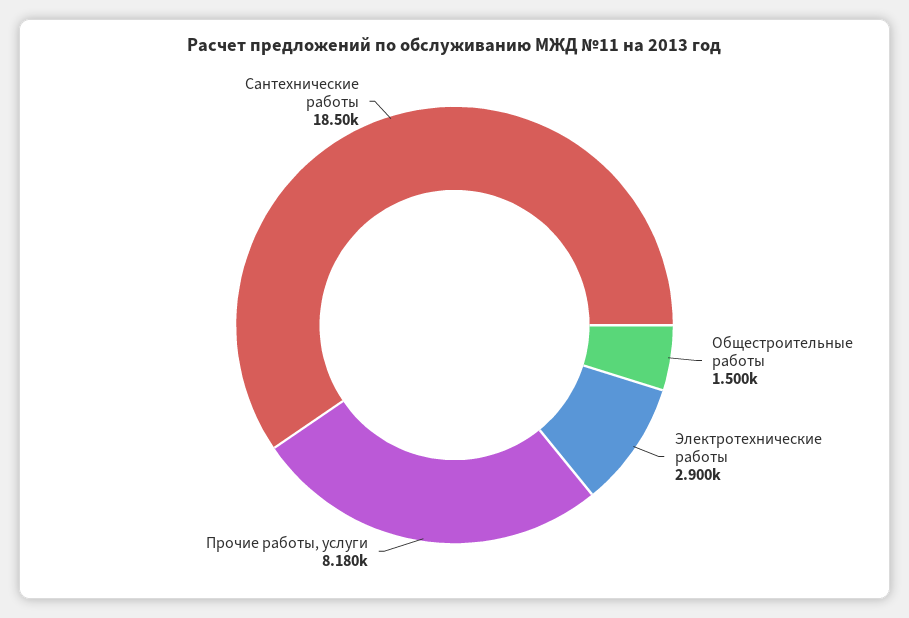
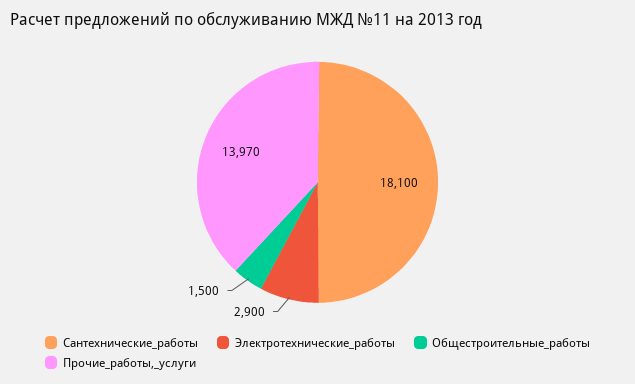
  {
    "Общестроительные работы": 1500,
    "Электротехнические работы": 2900,
-   "Прочие работы, услуги": 8180,
+   "Прочие работы, услуги": 13970,
-   "Сантехнические работы": 18500
+   "Сантехнические работы": 18100
  }

